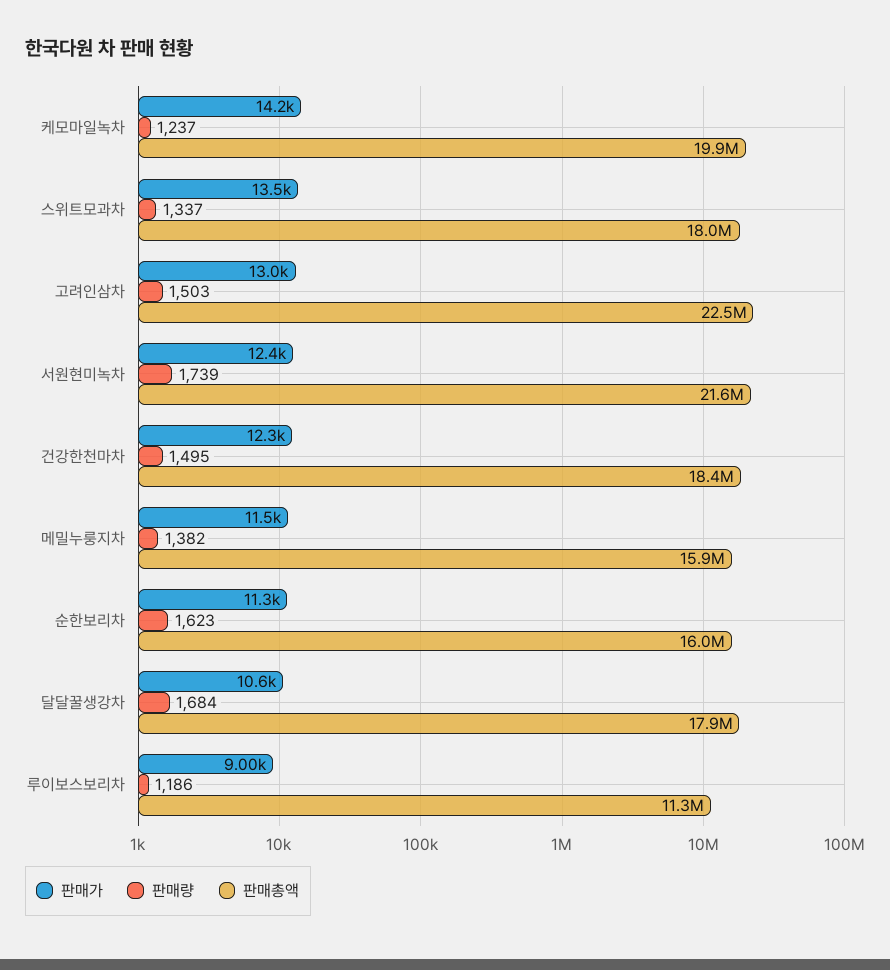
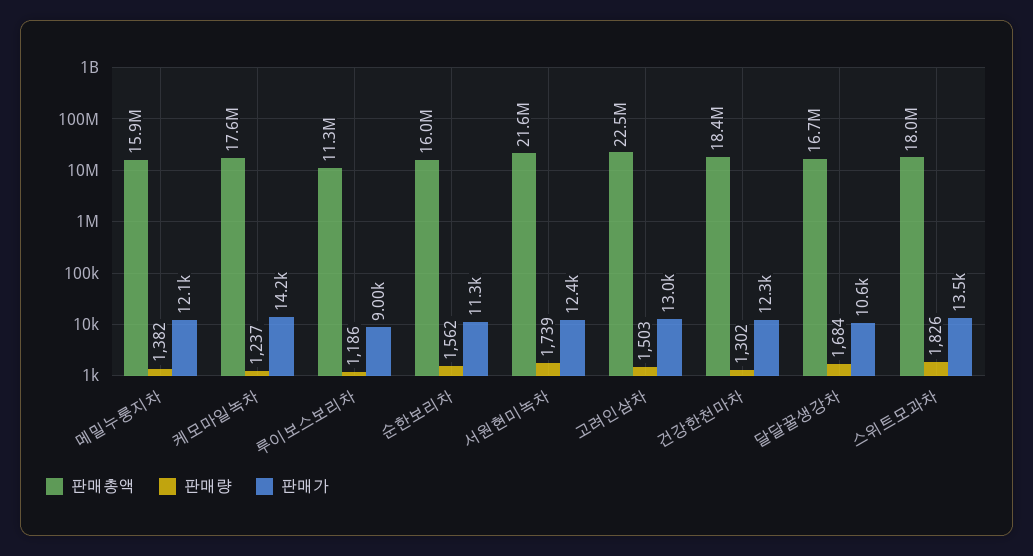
  {
    "판매가": {
      "케모마일녹차": 14200,
      "스위트모과차": 13500,
      "고려인삼차": 13000,
      "서원현미녹차": 12400,
      "건강한천마차": 12300,
-     "메밀누룽지차": 11500,
+     "메밀누룽지차": 12100,
      "순한보리차": 11300,
      "달달꿀생강차": 10600,
      "루이보스보리차": 9000
    },
    "판매량": {
      "케모마일녹차": 1237,
-     "스위트모과차": 1337,
+     "스위트모과차": 1826,
      "고려인삼차": 1503,
      "서원현미녹차": 1739,
-     "건강한천마차": 1495,
+     "건강한천마차": 1302,
      "메밀누룽지차": 1382,
-     "순한보리차": 1623,
+     "순한보리차": 1562,
      "달달꿀생강차": 1684,
      "루이보스보리차": 1186
    },
    "판매총액": {
-     "케모마일녹차": 19900000,
+     "케모마일녹차": 17600000,
      "스위트모과차": 18000000,
      "고려인삼차": 22500000,
      "서원현미녹차": 21600000,
      "건강한천마차": 18400000,
      "메밀누룽지차": 15900000,
      "순한보리차": 16000000,
-     "달달꿀생강차": 17900000,
+     "달달꿀생강차": 16700000,
      "루이보스보리차": 11300000
    }
  }

